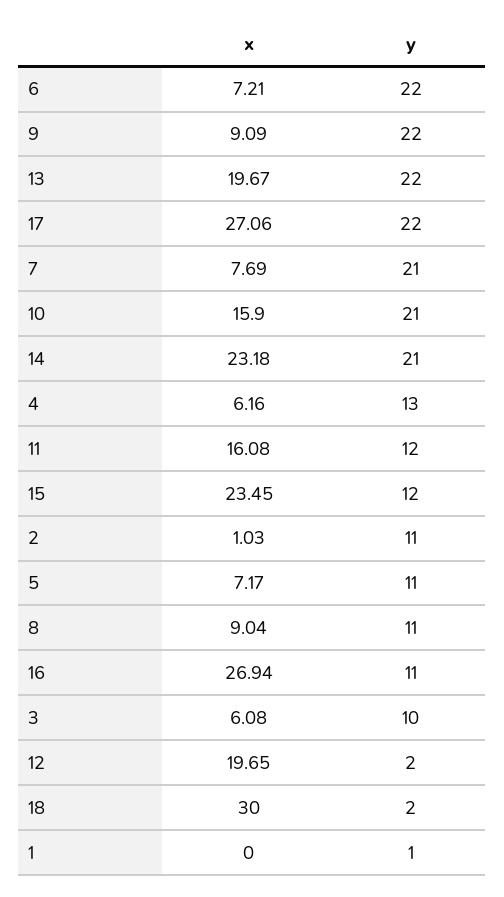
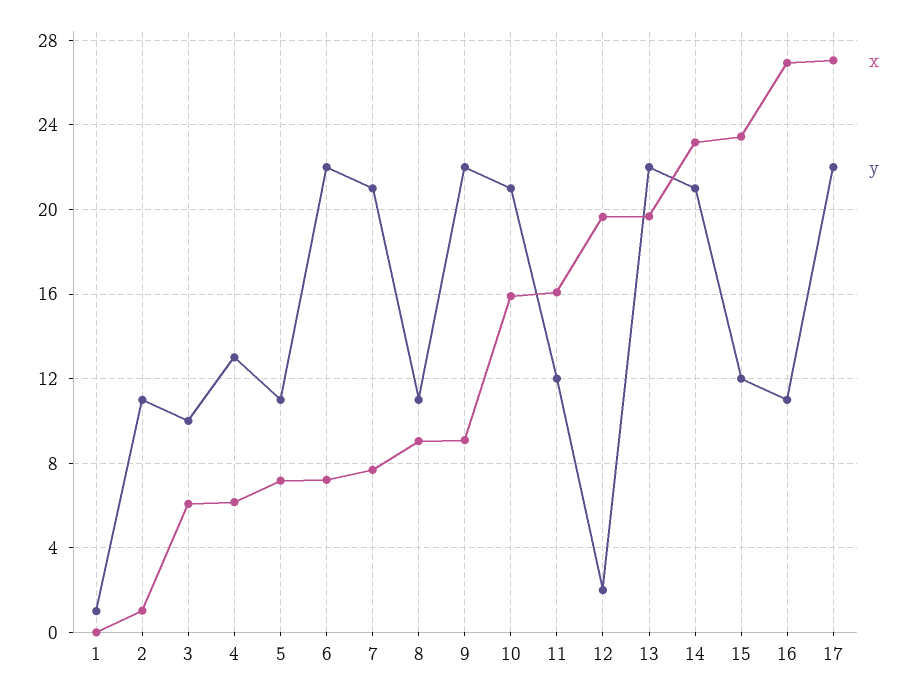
  {
    "x": {
      "6": 7.21,
      "9": 9.09,
      "13": 19.67,
      "17": 27.06,
      "7": 7.69,
      "10": 15.9,
      "14": 23.18,
      "4": 6.16,
      "11": 16.08,
      "15": 23.45,
      "2": 1.03,
      "5": 7.17,
      "8": 9.04,
      "16": 26.94,
      "3": 6.08,
      "12": 19.65,
-     "18": 30,
      "1": 0
    },
    "y": {
      "6": 22,
      "9": 22,
      "13": 22,
      "17": 22,
      "7": 21,
      "10": 21,
      "14": 21,
      "4": 13,
      "11": 12,
      "15": 12,
      "2": 11,
      "5": 11,
      "8": 11,
      "16": 11,
      "3": 10,
      "12": 2,
-     "18": 2,
      "1": 1
    }
  }

